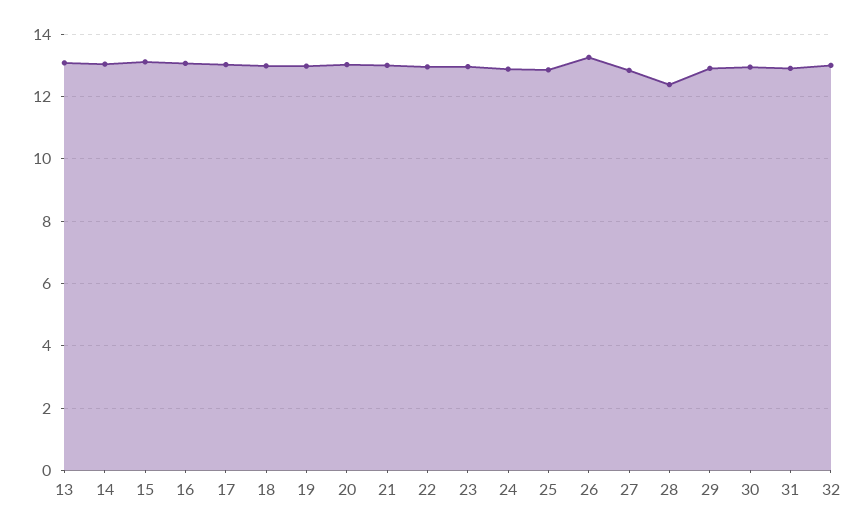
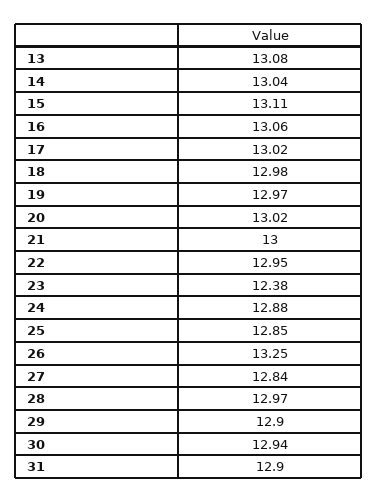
  {
    "13": 13.08,
    "14": 13.04,
    "15": 13.11,
    "16": 13.06,
    "17": 13.02,
    "18": 12.98,
    "19": 12.97,
    "20": 13.02,
    "21": 13,
    "22": 12.95,
-   "23": 13,
+   "23": 12.38,
    "24": 12.88,
    "25": 12.85,
    "26": 13.25,
    "27": 12.84,
-   "28": 12.4,
+   "28": 12.97,
    "29": 12.9,
    "30": 12.94,
-   "31": 12.9,
+   "31": 12.9
-   "32": 13
  }

